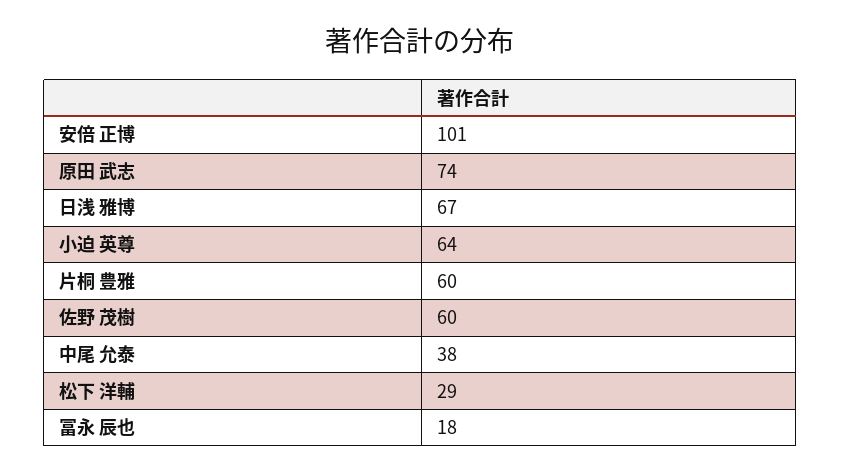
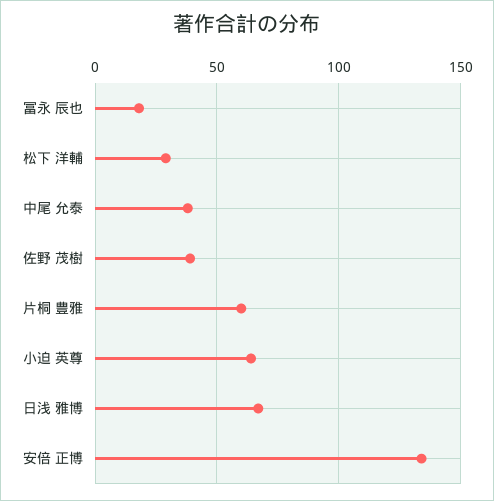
  {
-   "安倍 正博": 101,
+   "安倍 正博": 135,
-   "原田 武志": 74,
    "日浅 雅博": 67,
    "小迫 英尊": 64,
    "片桐 豊雅": 60,
-   "佐野 茂樹": 60,
+   "佐野 茂樹": 40,
    "中尾 允泰": 38,
    "松下 洋輔": 29,
    "冨永 辰也": 18
  }

